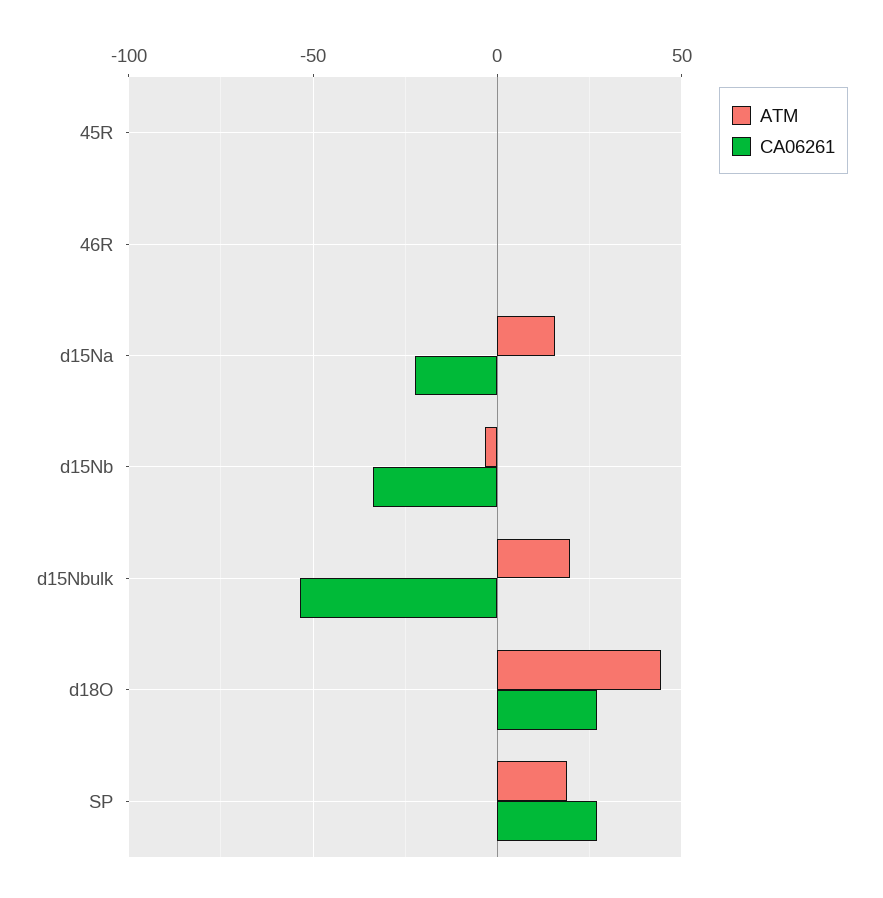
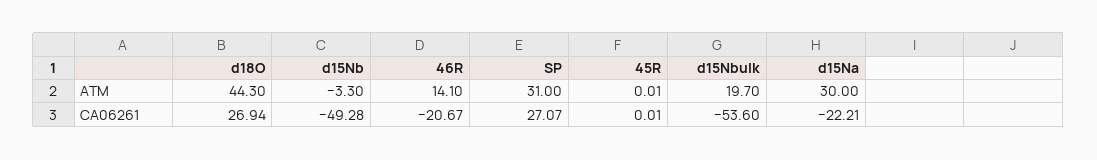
  {
    "ATM": {
      "45R": 0.01,
-     "46R": 0,
+     "46R": 14.1,
-     "d15Na": 15,
+     "d15Na": 30,
      "d15Nb": -3.3,
      "d15Nbulk": 19.7,
      "d18O": 44.3,
-     "SP": 20
+     "SP": 31
    },
    "CA06261": {
      "45R": 0.01,
-     "46R": 0,
+     "46R": -20.67,
      "d15Na": -22.21,
-     "d15Nb": -35,
+     "d15Nb": -49.28,
      "d15Nbulk": -53.6,
      "d18O": 26.94,
      "SP": 27.07
    }
  }

